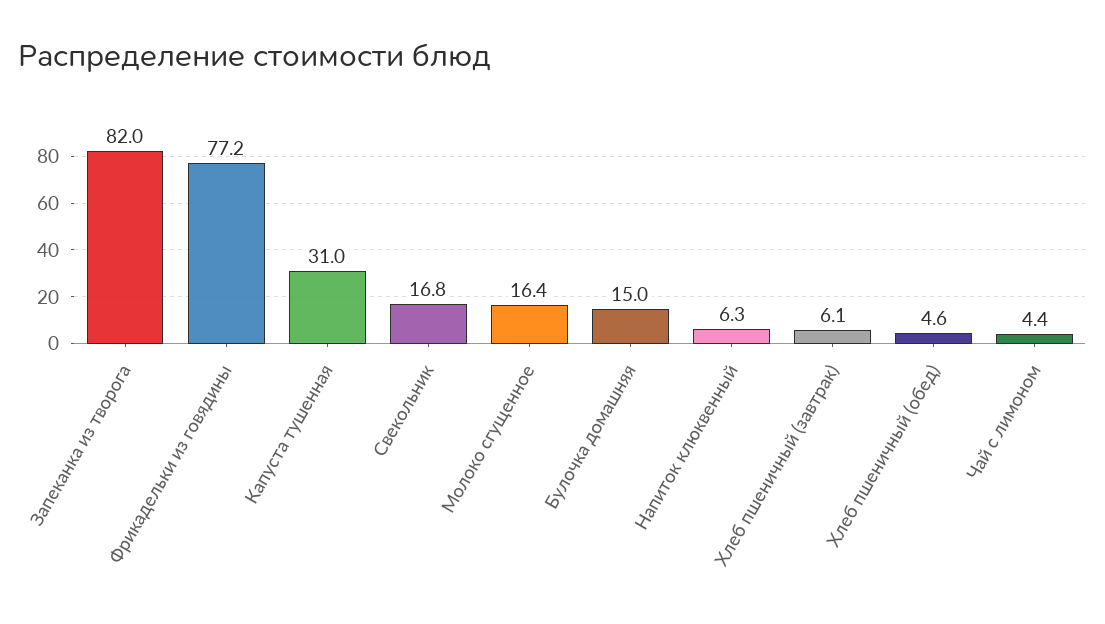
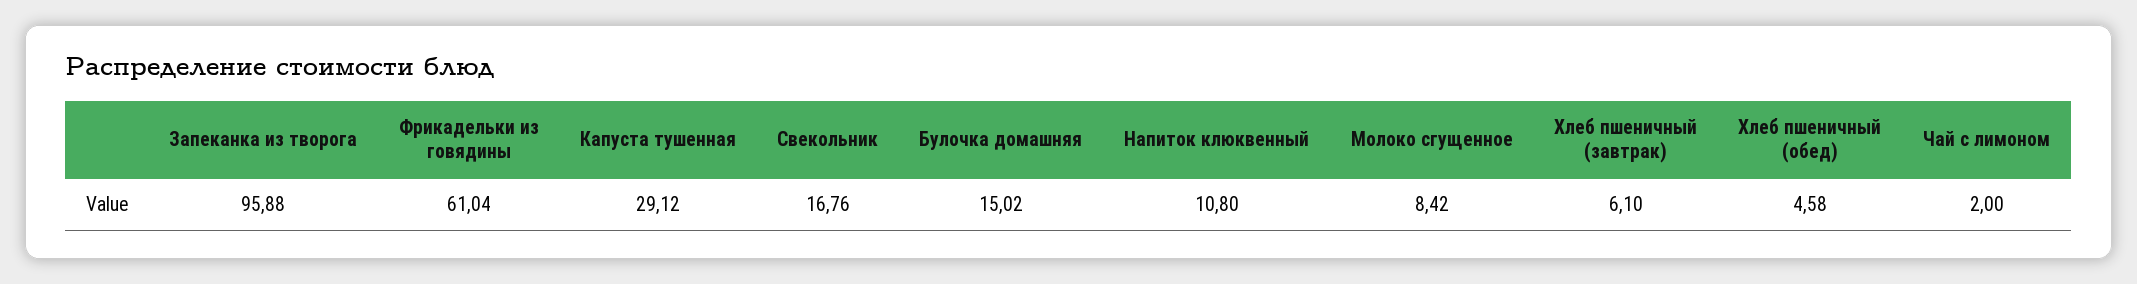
  {
-   "Запеканка из творога": 82,
+   "Запеканка из творога": 95.88,
-   "Фрикадельки из говядины": 77.2,
+   "Фрикадельки из говядины": 61.04,
-   "Капуста тушенная": 31,
+   "Капуста тушенная": 29.12,
    "Свекольник": 16.76,
-   "Молоко сгущенное": 16.4,
+   "Молоко сгущенное": 8.42,
    "Булочка домашняя": 15.02,
-   "Напиток клюквенный": 6.3,
+   "Напиток клюквенный": 10.8,
    "Хлеб пшеничный (завтрак)": 6.1,
    "Хлеб пшеничный (обед)": 4.58,
-   "Чай с лимоном": 4.4
+   "Чай с лимоном": 2
  }

